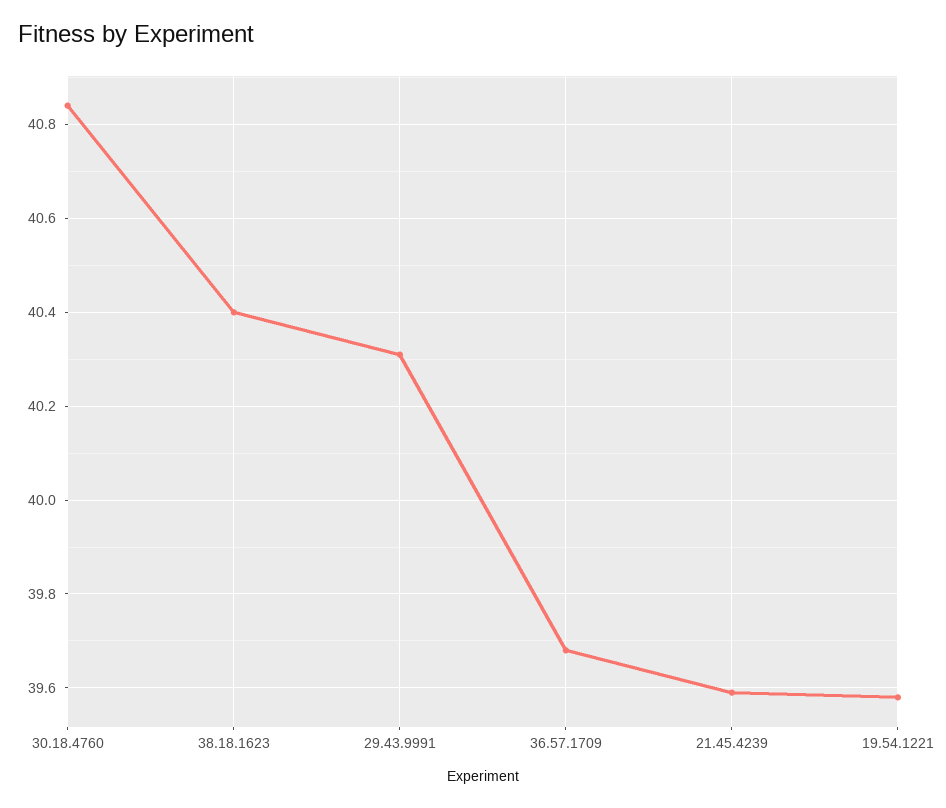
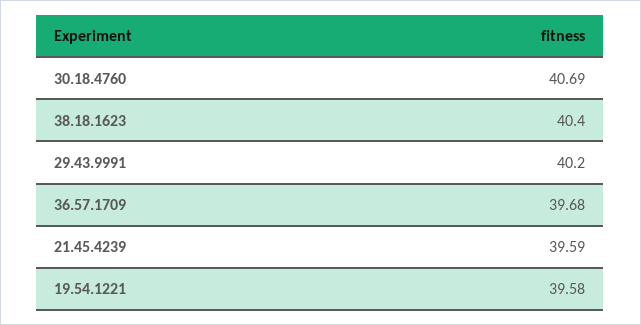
  {
-   "30.18.4760": 40.85,
+   "30.18.4760": 40.69,
    "38.18.1623": 40.4,
-   "29.43.9991": 40.3,
+   "29.43.9991": 40.2,
    "36.57.1709": 39.68,
    "21.45.4239": 39.59,
    "19.54.1221": 39.58
  }

